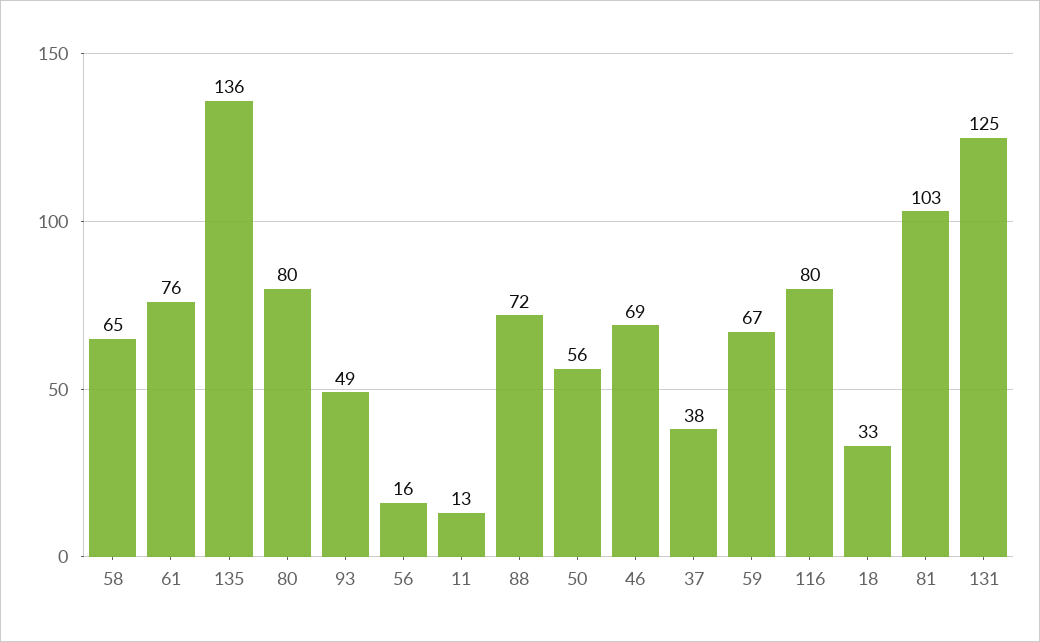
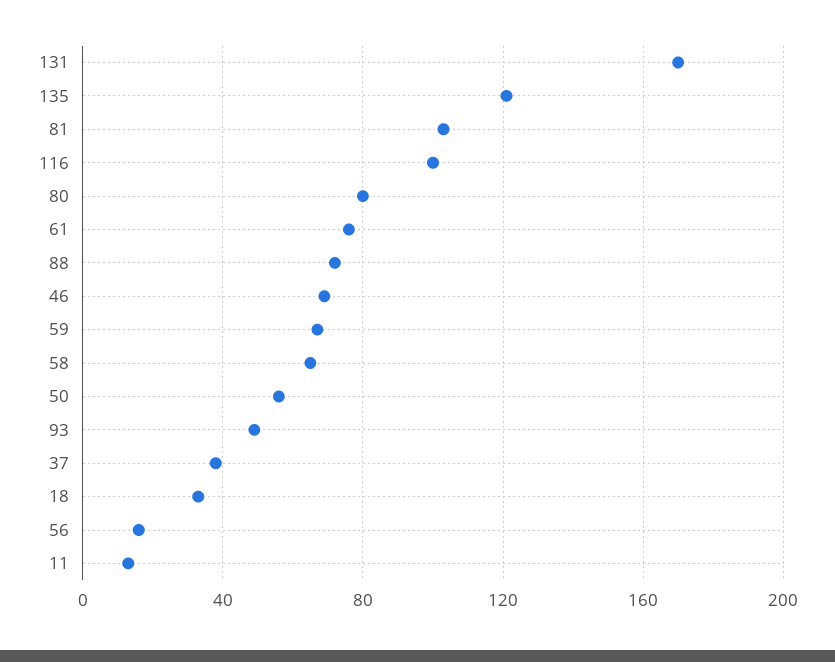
  {
    "58": 65,
    "61": 76,
-   "135": 136,
+   "135": 120,
    "80": 80,
    "93": 49,
    "56": 16,
    "11": 13,
    "88": 72,
    "50": 56,
    "46": 69,
    "37": 38,
    "59": 67,
-   "116": 80,
+   "116": 100,
    "18": 33,
    "81": 103,
-   "131": 125
+   "131": 170
  }

